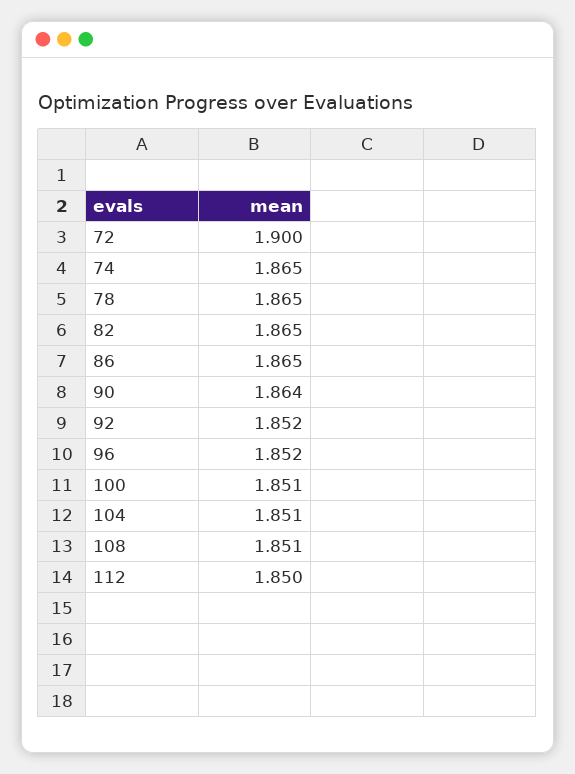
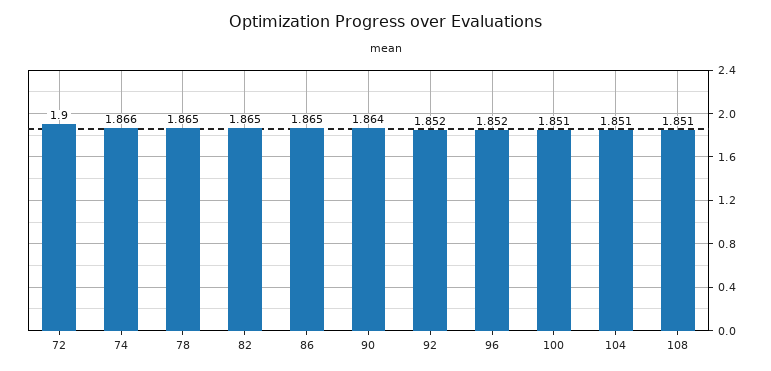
  {
    "72": 1.9,
-   "74": 1.865,
+   "74": 1.866,
    "78": 1.865,
    "82": 1.865,
    "86": 1.865,
    "90": 1.864,
    "92": 1.852,
    "96": 1.852,
    "100": 1.851,
    "104": 1.851,
-   "108": 1.851,
+   "108": 1.851
-   "112": 1.85
  }

